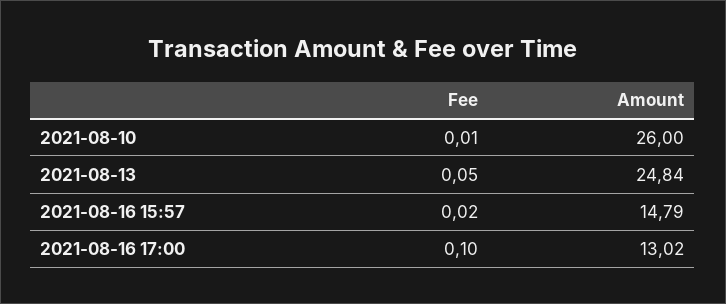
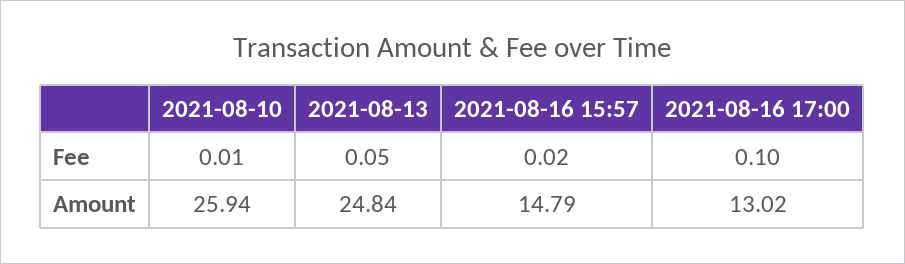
  {
    "Fee": {
      "2021-08-10": 0.01,
      "2021-08-13": 0.05,
      "2021-08-16 15:57": 0.02,
      "2021-08-16 17:00": 0.1
    },
    "Amount": {
-     "2021-08-10": 26,
+     "2021-08-10": 25.94,
      "2021-08-13": 24.84,
      "2021-08-16 15:57": 14.79,
      "2021-08-16 17:00": 13.02
    }
  }

